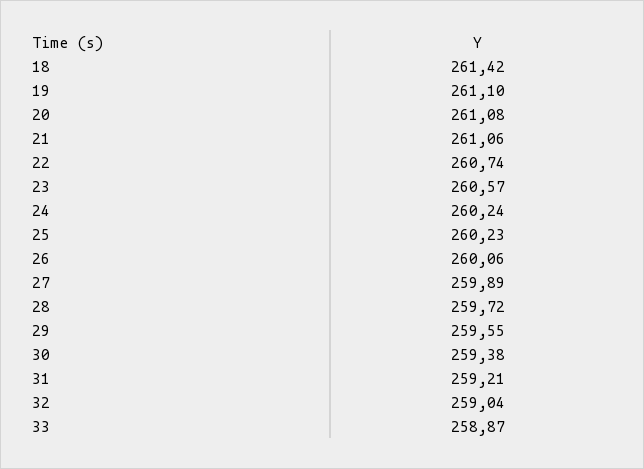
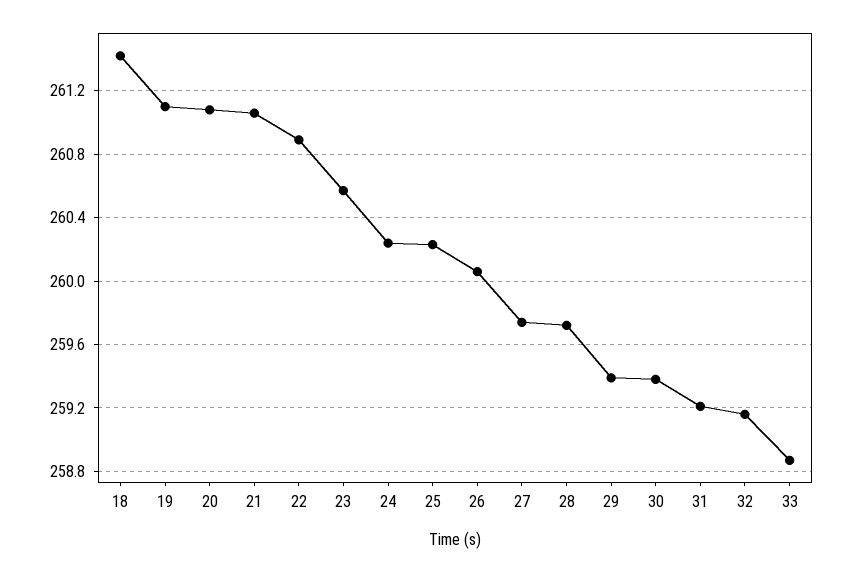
  {
    "18": 261.42,
    "19": 261.1,
    "20": 261.08,
    "21": 261.06,
-   "22": 260.74,
+   "22": 260.9,
    "23": 260.57,
    "24": 260.24,
    "25": 260.23,
    "26": 260.06,
-   "27": 259.89,
+   "27": 259.75,
    "28": 259.72,
-   "29": 259.55,
+   "29": 259.4,
    "30": 259.38,
    "31": 259.21,
-   "32": 259.04,
+   "32": 259.15,
    "33": 258.87
  }

